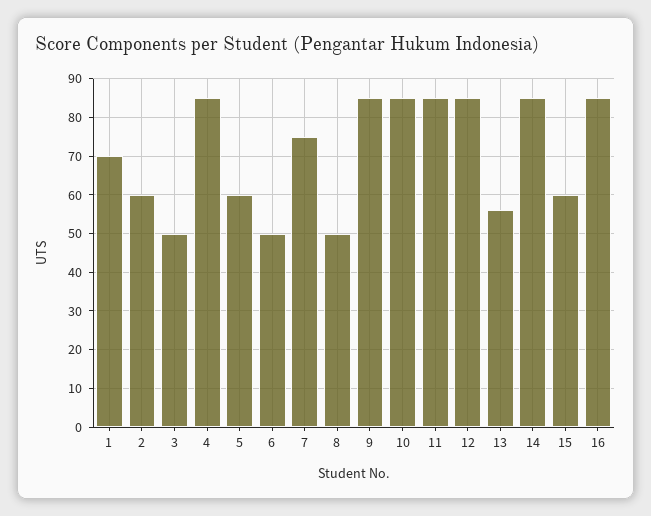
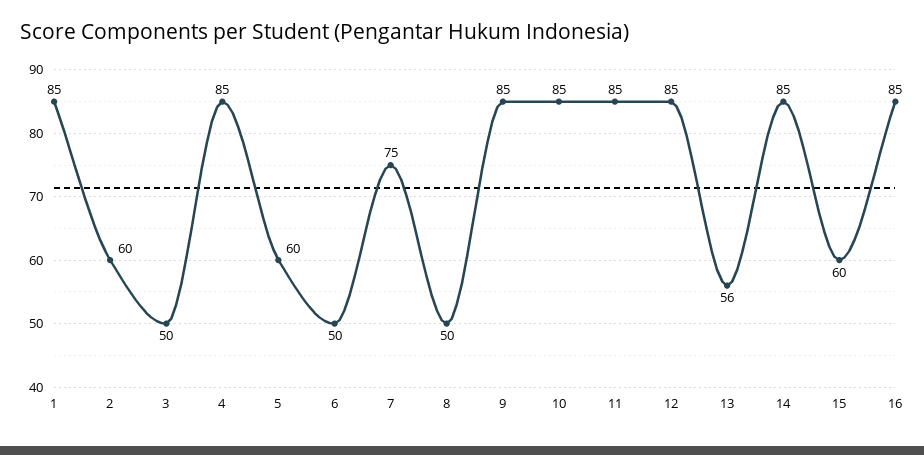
  {
-   "1": 70,
+   "1": 85,
    "2": 60,
    "3": 50,
    "4": 85,
    "5": 60,
    "6": 50,
    "7": 75,
    "8": 50,
    "9": 85,
    "10": 85,
    "11": 85,
    "12": 85,
    "13": 56,
    "14": 85,
    "15": 60,
    "16": 85
  }

